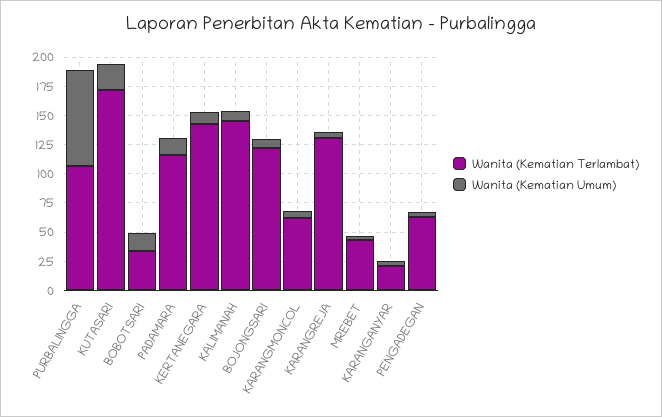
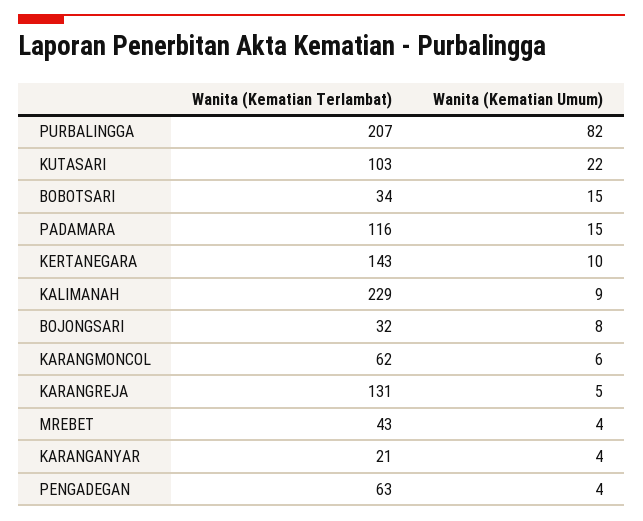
  {
    "Wanita (Kematian Terlambat)": {
-     "PURBALINGGA": 100,
+     "PURBALINGGA": 207,
-     "KUTASARI": 175,
+     "KUTASARI": 103,
      "BOBOTSARI": 34,
      "PADAMARA": 116,
      "KERTANEGARA": 143,
-     "KALIMANAH": 150,
+     "KALIMANAH": 229,
-     "BOJONGSARI": 125,
+     "BOJONGSARI": 32,
      "KARANGMONCOL": 62,
      "KARANGREJA": 131,
      "MREBET": 43,
      "KARANGANYAR": 21,
      "PENGADEGAN": 63
    },
    "Wanita (Kematian Umum)": {
      "PURBALINGGA": 82,
      "KUTASARI": 22,
      "BOBOTSARI": 15,
      "PADAMARA": 15,
      "KERTANEGARA": 10,
      "KALIMANAH": 9,
      "BOJONGSARI": 8,
      "KARANGMONCOL": 6,
      "KARANGREJA": 5,
      "MREBET": 4,
      "KARANGANYAR": 4,
      "PENGADEGAN": 4
    }
  }

